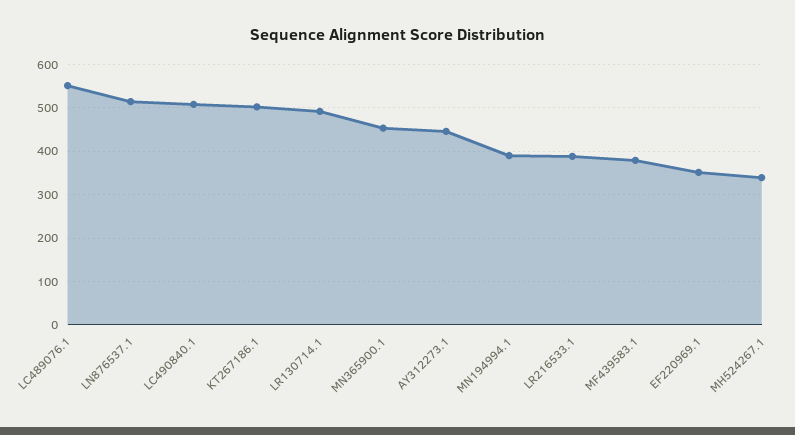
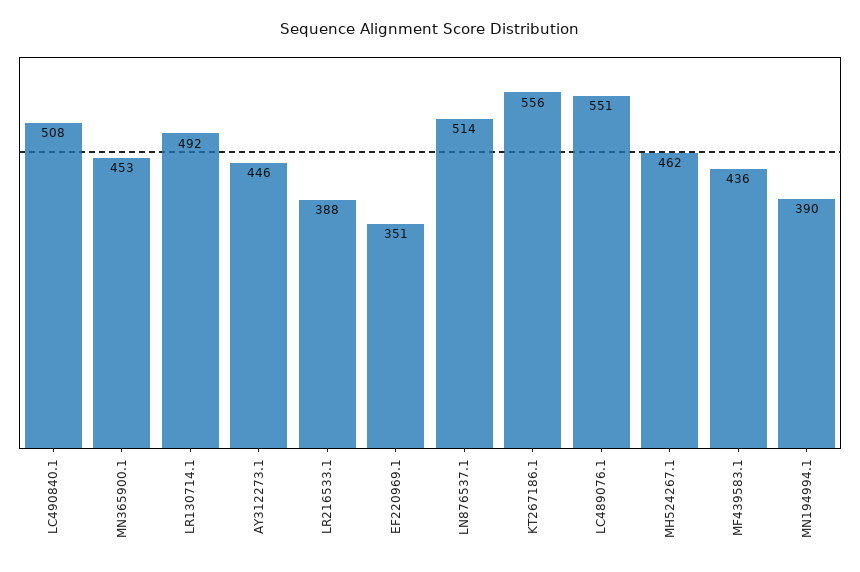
  {
    "LC489076.1": 551,
    "LN876537.1": 514,
    "LC490840.1": 508,
-   "KT267186.1": 500,
+   "KT267186.1": 556,
    "LR130714.1": 492,
    "MN365900.1": 453,
    "AY312273.1": 446,
    "MN194994.1": 390,
    "LR216533.1": 388,
-   "MF439583.1": 380,
+   "MF439583.1": 436,
    "EF220969.1": 351,
-   "MH524267.1": 340
+   "MH524267.1": 462
  }

